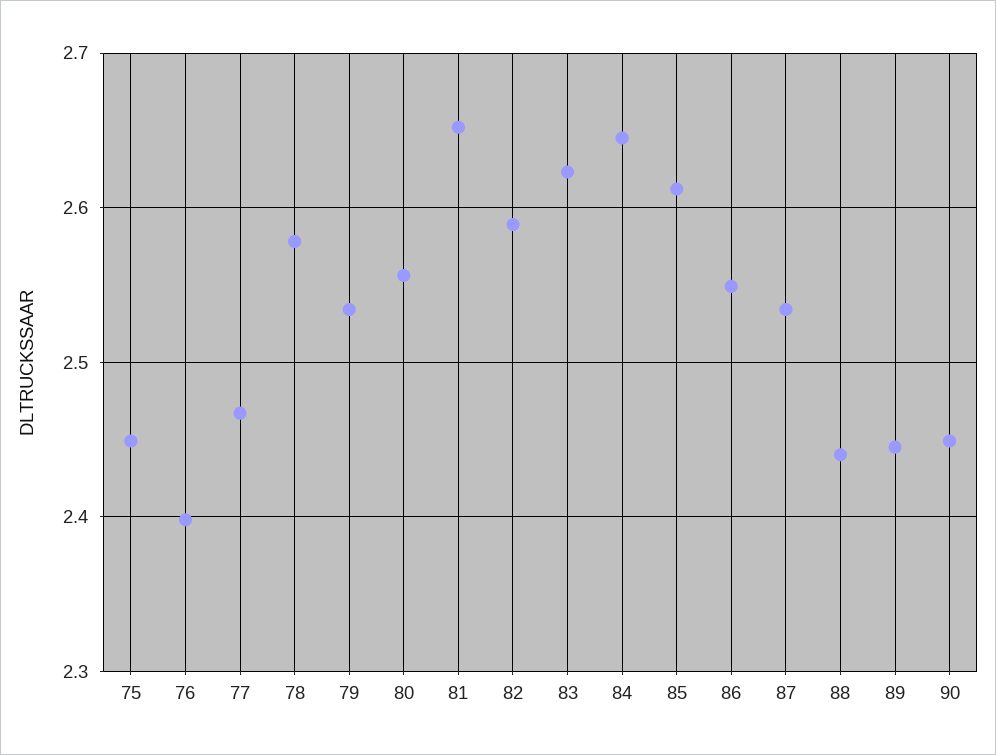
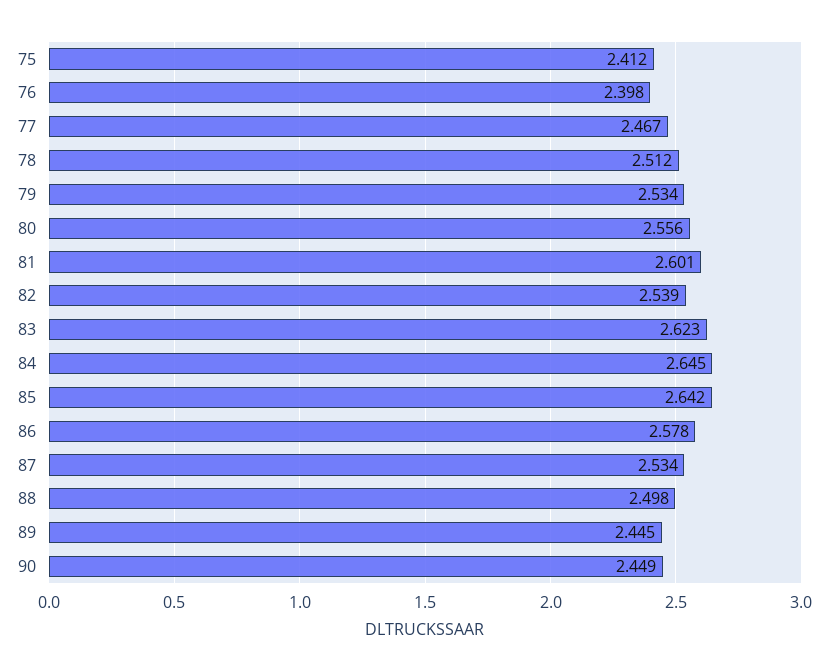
  {
-   "75": 2.45,
+   "75": 2.412,
    "76": 2.398,
    "77": 2.467,
-   "78": 2.58,
+   "78": 2.512,
    "79": 2.534,
    "80": 2.556,
-   "81": 2.65,
+   "81": 2.601,
-   "82": 2.59,
+   "82": 2.539,
    "83": 2.623,
    "84": 2.645,
-   "85": 2.61,
+   "85": 2.642,
-   "86": 2.55,
+   "86": 2.578,
    "87": 2.534,
-   "88": 2.44,
+   "88": 2.498,
    "89": 2.445,
    "90": 2.449
  }

